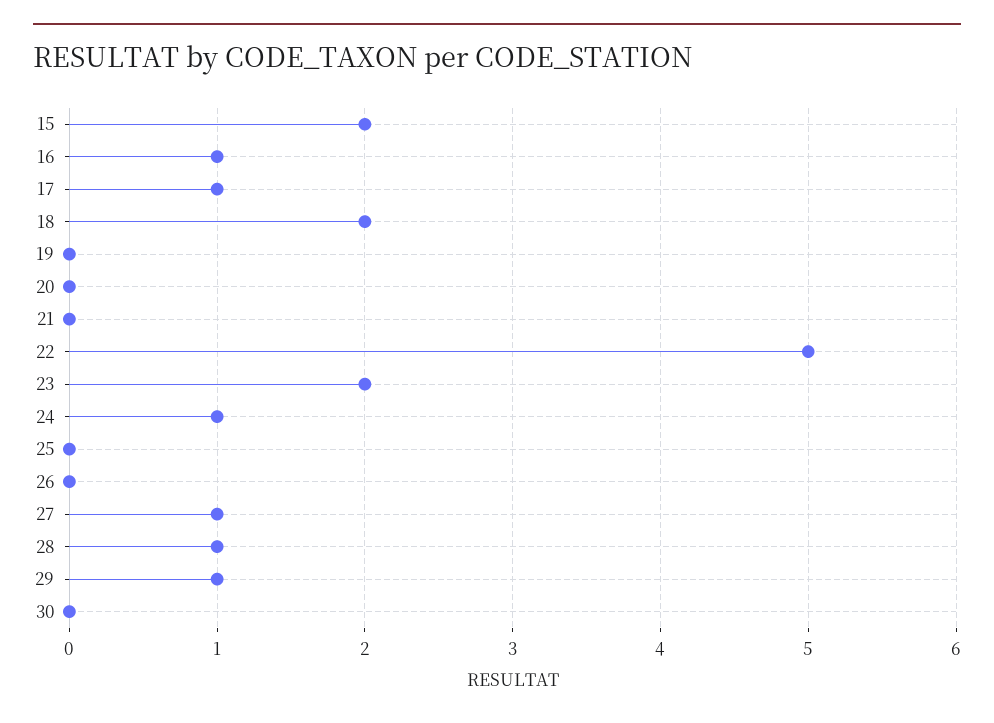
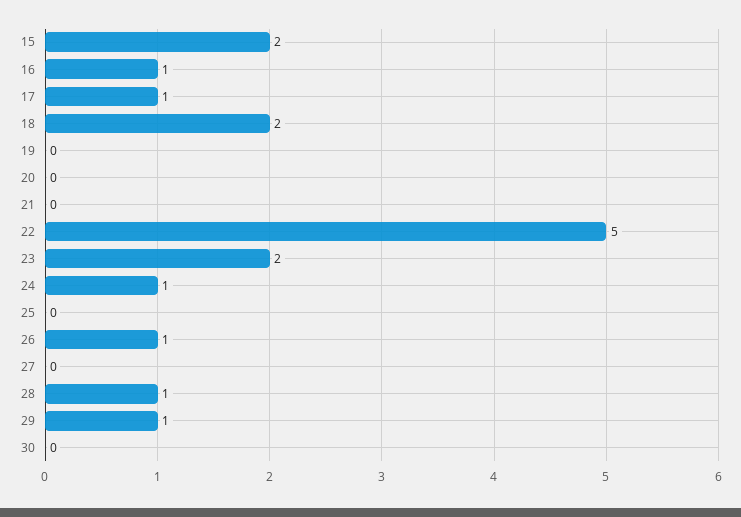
  {
    "15": 2,
    "16": 1,
    "17": 1,
    "18": 2,
    "19": 0,
    "20": 0,
    "21": 0,
    "22": 5,
    "23": 2,
    "24": 1,
    "25": 0,
-   "26": 0,
+   "26": 1,
-   "27": 1,
+   "27": 0,
    "28": 1,
    "29": 1,
    "30": 0
  }

